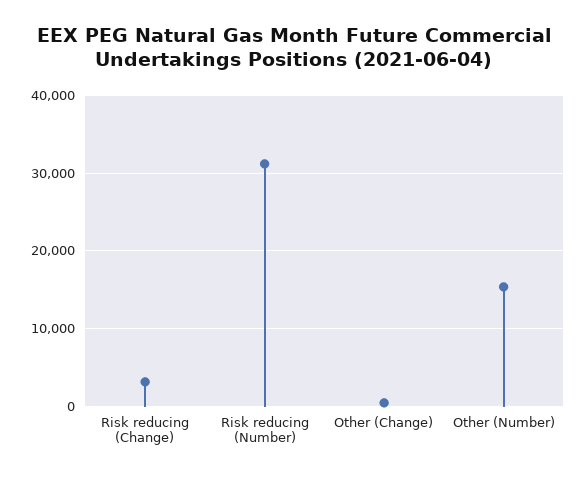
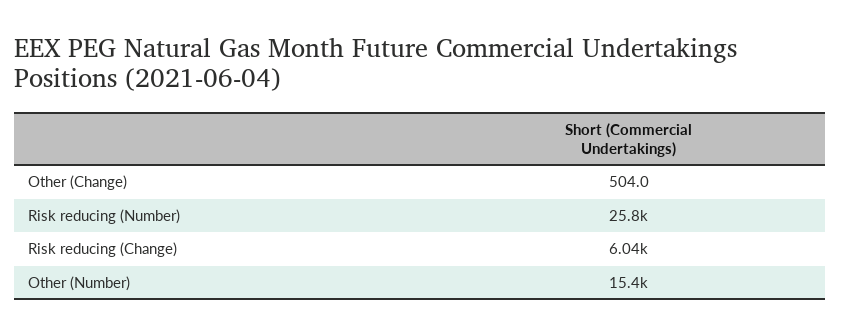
  {
-   "Risk reducing (Change)": 3000,
+   "Risk reducing (Change)": 6040,
-   "Risk reducing (Number)": 31000,
+   "Risk reducing (Number)": 25800,
    "Other (Change)": 504,
    "Other (Number)": 15400
  }

